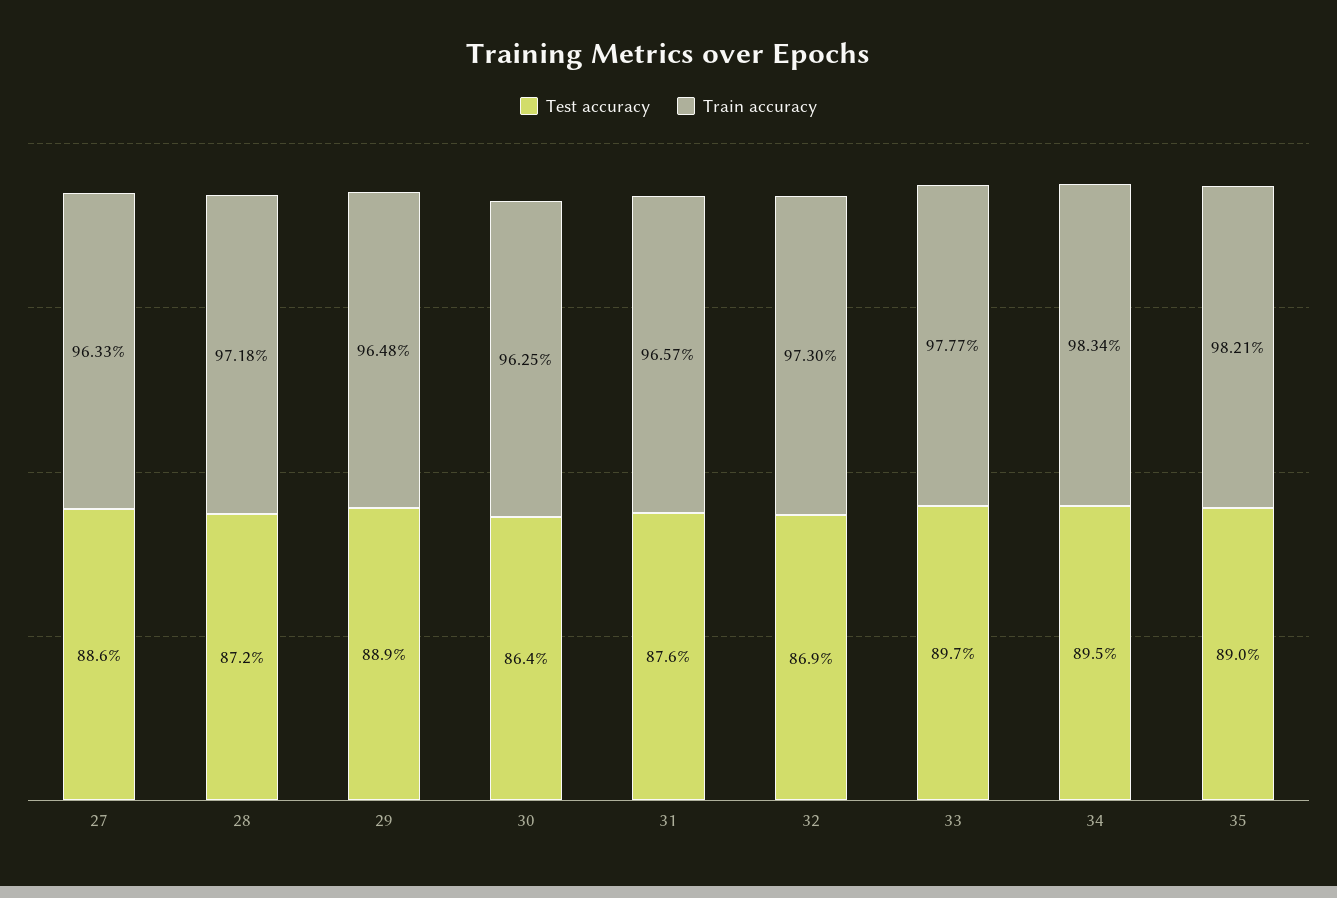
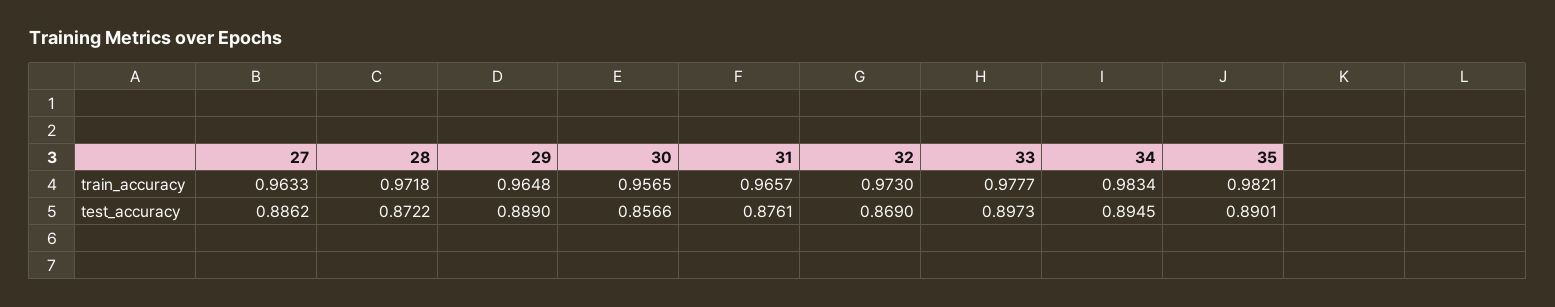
  {
    "Test accuracy": {
      "27": 0.8862,
      "28": 0.8722,
      "29": 0.889,
-     "30": 0.864,
+     "30": 0.8566,
      "31": 0.8761,
      "32": 0.869,
      "33": 0.8973,
      "34": 0.8945,
      "35": 0.8901
    },
    "Train accuracy": {
      "27": 0.9633,
      "28": 0.9718,
      "29": 0.9648,
-     "30": 0.9625,
+     "30": 0.9565,
      "31": 0.9657,
      "32": 0.973,
      "33": 0.9777,
      "34": 0.9834,
      "35": 0.9821
    }
  }

